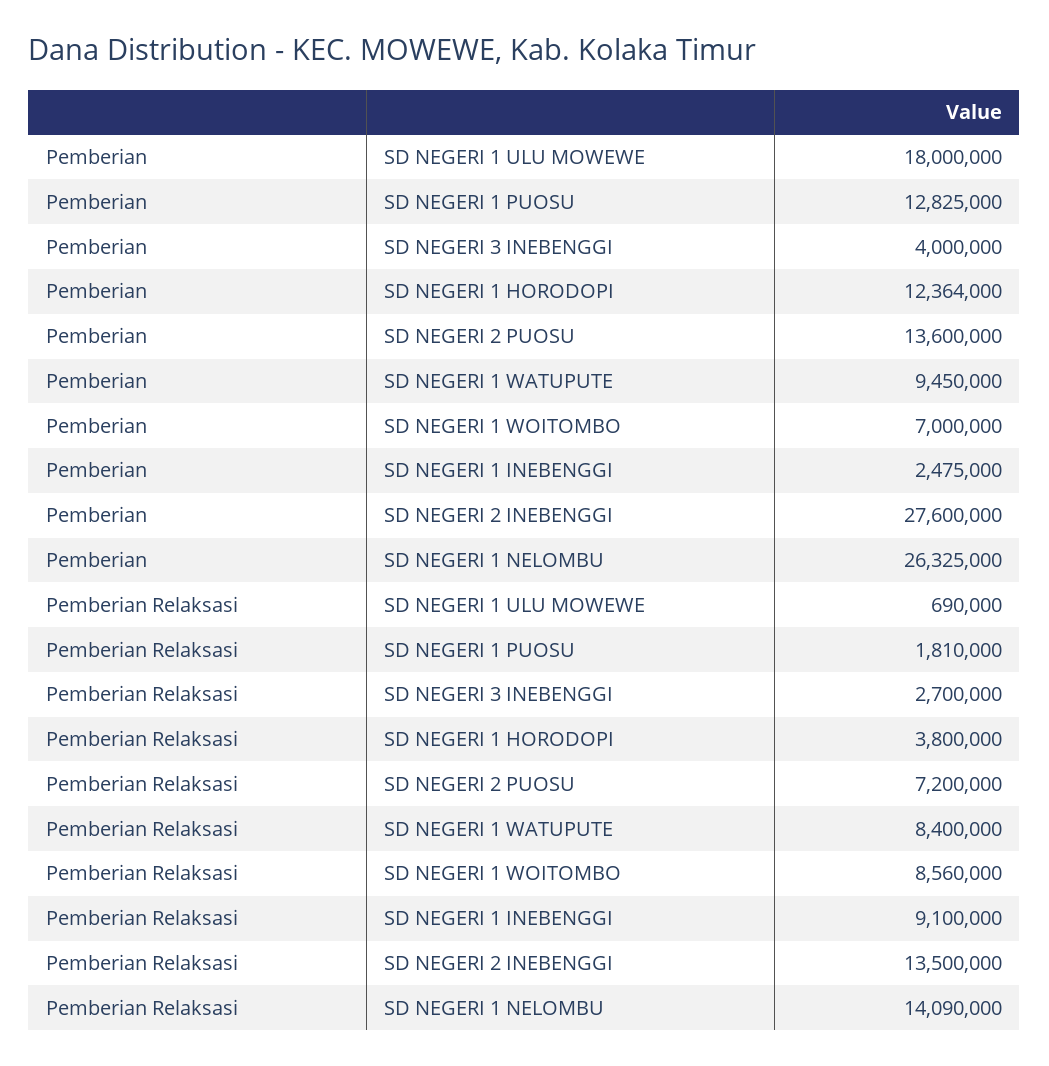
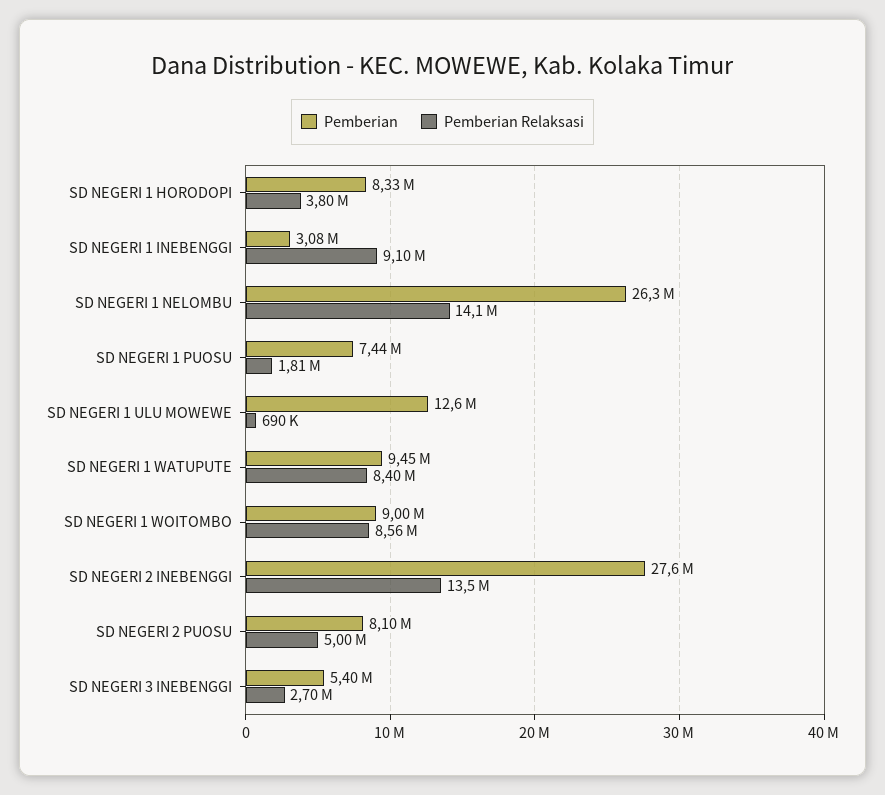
  {
    "Pemberian": {
-     "SD NEGERI 1 ULU MOWEWE": 18000000,
+     "SD NEGERI 1 ULU MOWEWE": 12600000,
-     "SD NEGERI 1 PUOSU": 12825000,
+     "SD NEGERI 1 PUOSU": 7440000,
-     "SD NEGERI 3 INEBENGGI": 4000000,
+     "SD NEGERI 3 INEBENGGI": 5400000,
-     "SD NEGERI 1 HORODOPI": 12364000,
+     "SD NEGERI 1 HORODOPI": 8330000,
-     "SD NEGERI 2 PUOSU": 13600000,
+     "SD NEGERI 2 PUOSU": 8100000,
      "SD NEGERI 1 WATUPUTE": 9450000,
-     "SD NEGERI 1 WOITOMBO": 7000000,
+     "SD NEGERI 1 WOITOMBO": 9000000,
-     "SD NEGERI 1 INEBENGGI": 2475000,
+     "SD NEGERI 1 INEBENGGI": 3080000,
      "SD NEGERI 2 INEBENGGI": 27600000,
      "SD NEGERI 1 NELOMBU": 26325000
    },
    "Pemberian Relaksasi": {
      "SD NEGERI 1 ULU MOWEWE": 690000,
      "SD NEGERI 1 PUOSU": 1810000,
      "SD NEGERI 3 INEBENGGI": 2700000,
      "SD NEGERI 1 HORODOPI": 3800000,
-     "SD NEGERI 2 PUOSU": 7200000,
+     "SD NEGERI 2 PUOSU": 5000000,
      "SD NEGERI 1 WATUPUTE": 8400000,
      "SD NEGERI 1 WOITOMBO": 8560000,
      "SD NEGERI 1 INEBENGGI": 9100000,
      "SD NEGERI 2 INEBENGGI": 13500000,
      "SD NEGERI 1 NELOMBU": 14090000
    }
  }

